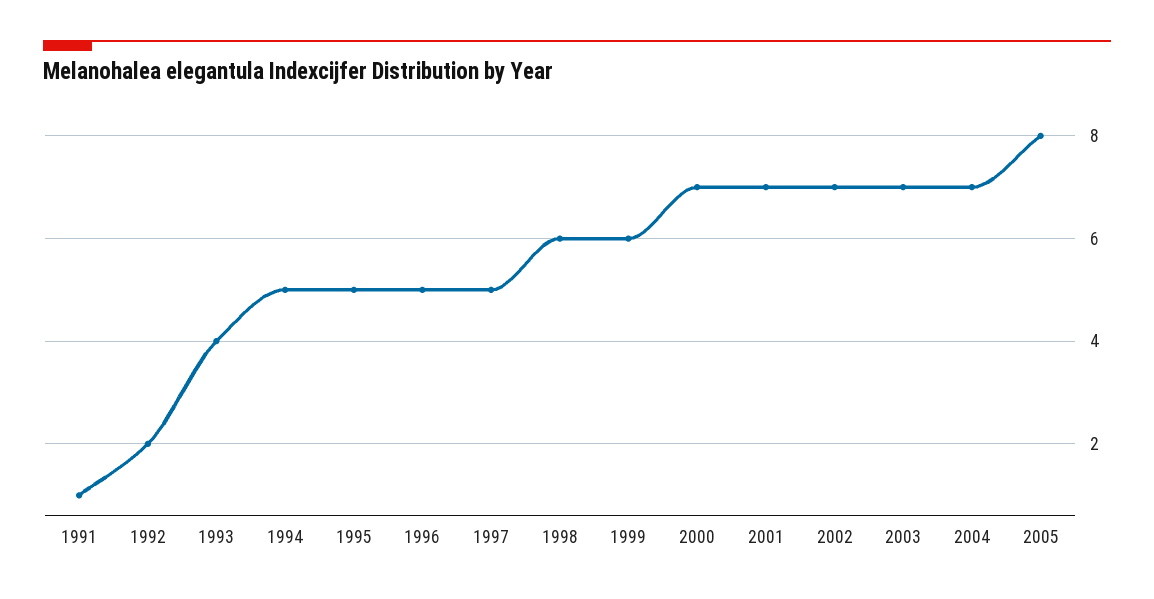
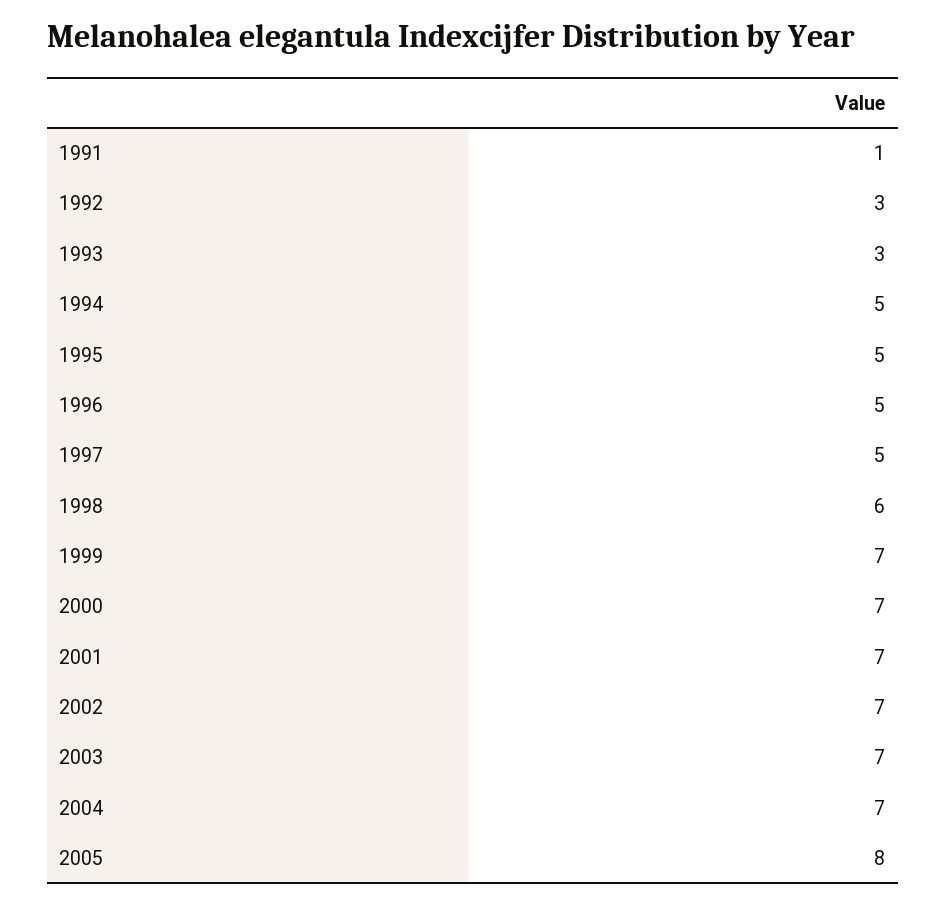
  {
    "1991": 1,
-   "1992": 2,
+   "1992": 3,
-   "1993": 4,
+   "1993": 3,
    "1994": 5,
    "1995": 5,
    "1996": 5,
    "1997": 5,
    "1998": 6,
-   "1999": 6,
+   "1999": 7,
    "2000": 7,
    "2001": 7,
    "2002": 7,
    "2003": 7,
    "2004": 7,
    "2005": 8
  }

